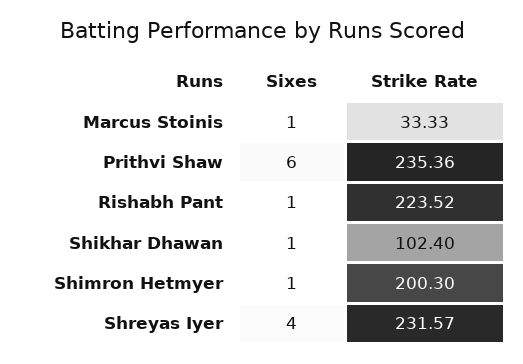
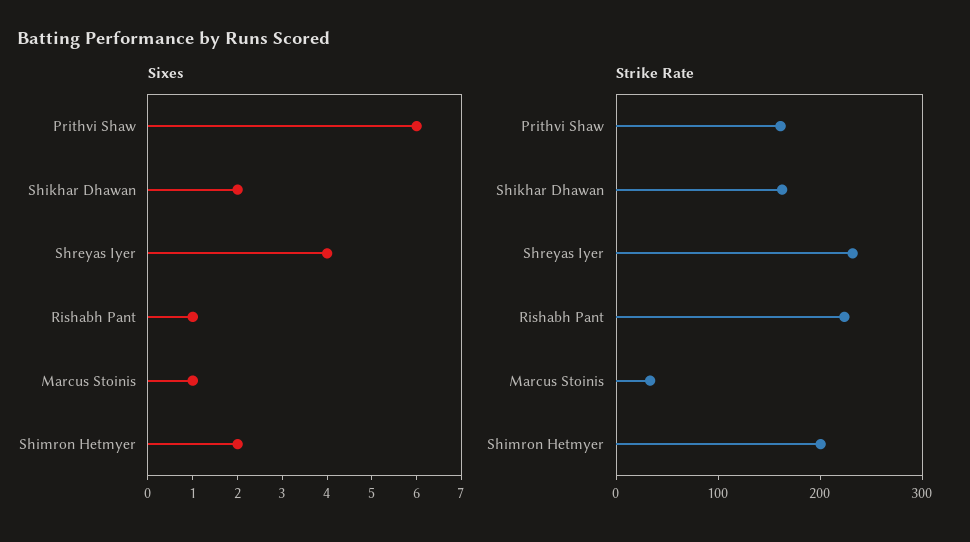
  {
    "Sixes": {
      "Marcus Stoinis": 1,
      "Prithvi Shaw": 6,
      "Rishabh Pant": 1,
-     "Shikhar Dhawan": 1,
+     "Shikhar Dhawan": 2,
-     "Shimron Hetmyer": 1,
+     "Shimron Hetmyer": 2,
      "Shreyas Iyer": 4
    },
    "Strike Rate": {
      "Marcus Stoinis": 33.33,
-     "Prithvi Shaw": 235.36,
+     "Prithvi Shaw": 160,
      "Rishabh Pant": 223.52,
-     "Shikhar Dhawan": 102.4,
+     "Shikhar Dhawan": 160,
      "Shimron Hetmyer": 200.3,
      "Shreyas Iyer": 231.57
    }
  }

